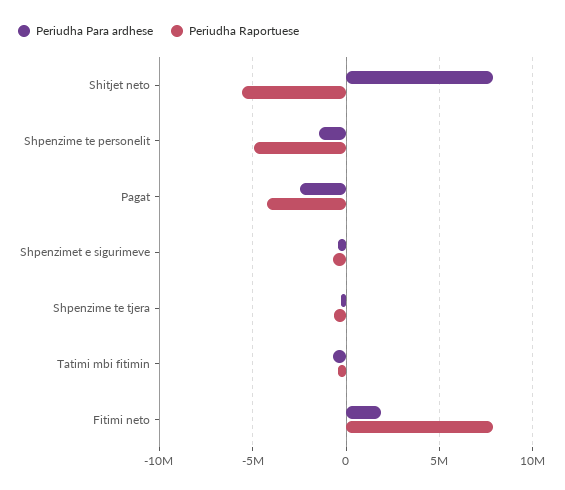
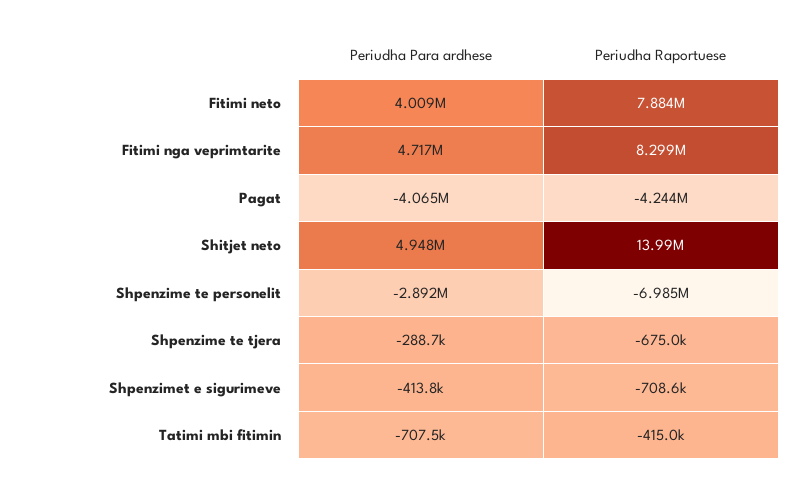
  {
    "Periudha Para ardhese": {
-     "Shitjet neto": 8000000,
+     "Shitjet neto": 4948000,
-     "Shpenzime te personelit": -1500000,
+     "Shpenzime te personelit": -2892000,
-     "Pagat": -2500000,
+     "Pagat": -4065000,
      "Shpenzimet e sigurimeve": -413800,
      "Shpenzime te tjera": -288700,
      "Tatimi mbi fitimin": -707500,
-     "Fitimi neto": 2000000
+     "Fitimi neto": 4009000,
+     "Fitimi nga veprimtarite": 4717000
    },
    "Periudha Raportuese": {
-     "Shitjet neto": -5500000,
+     "Shitjet neto": 13990000,
-     "Shpenzime te personelit": -5000000,
+     "Shpenzime te personelit": -6985000,
      "Pagat": -4244000,
      "Shpenzimet e sigurimeve": -708600,
      "Shpenzime te tjera": -675000,
      "Tatimi mbi fitimin": -415000,
-     "Fitimi neto": 7884000
+     "Fitimi neto": 7884000,
+     "Fitimi nga veprimtarite": 8299000
    }
  }

